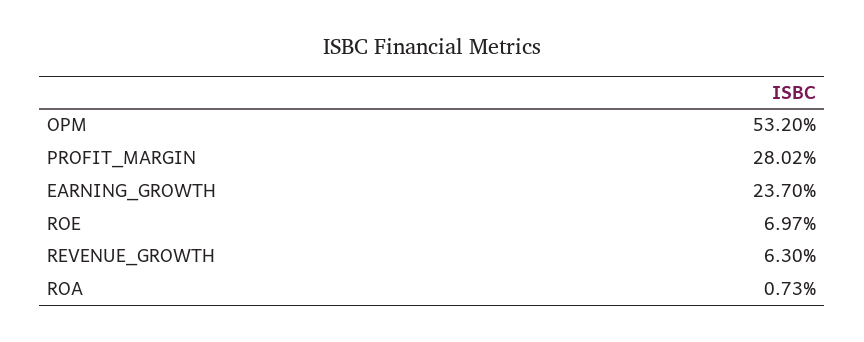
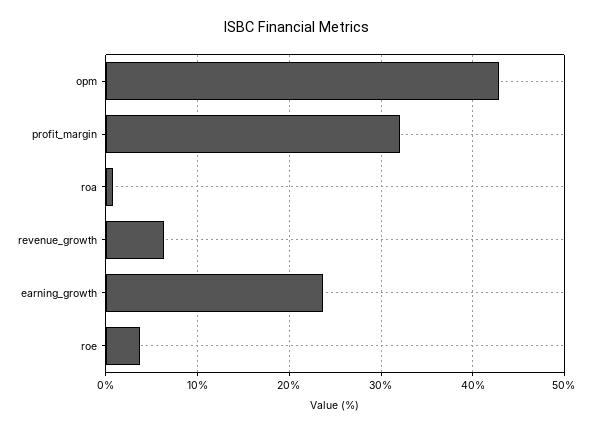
  {
-   "OPM": 53.2,
+   "OPM": 43,
-   "PROFIT_MARGIN": 28.02,
+   "PROFIT_MARGIN": 32,
    "EARNING_GROWTH": 23.7,
-   "ROE": 6.97,
+   "ROE": 4,
    "REVENUE_GROWTH": 6.3,
    "ROA": 0.73
  }

